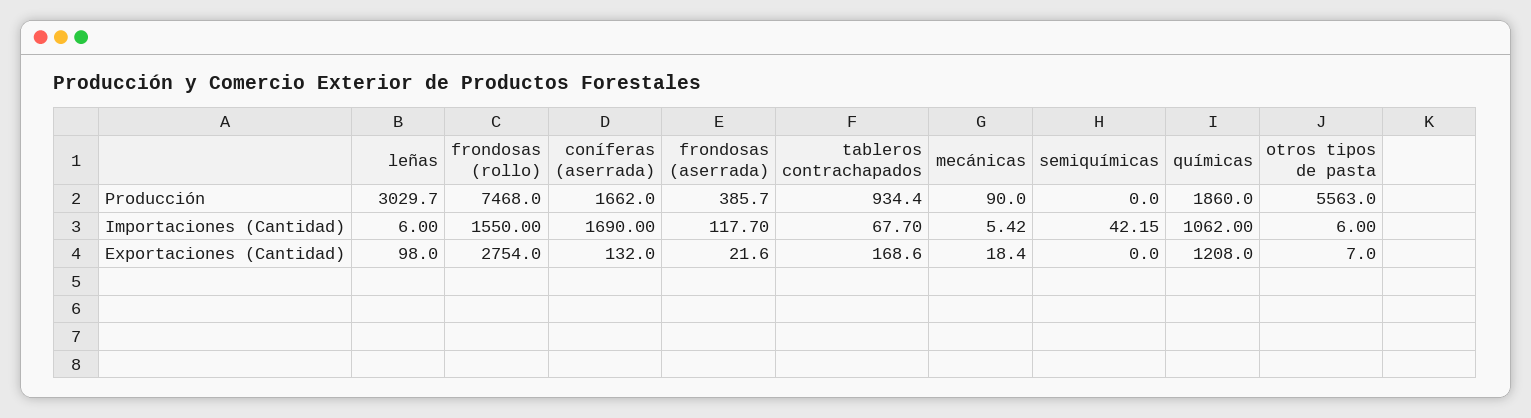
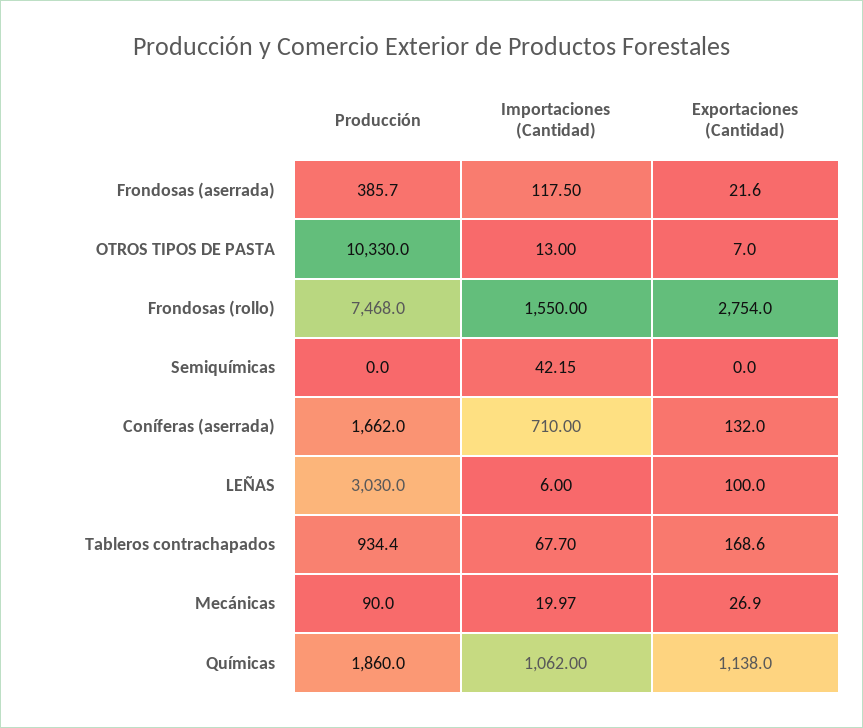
  {
    "leñas": {
-     "Producción": 3029.7,
+     "Producción": 3030,
      "Importaciones (Cantidad)": 6,
-     "Exportaciones (Cantidad)": 98
+     "Exportaciones (Cantidad)": 100
    },
    "frondosas (rollo)": {
      "Producción": 7468,
      "Importaciones (Cantidad)": 1550,
      "Exportaciones (Cantidad)": 2754
    },
    "coníferas (aserrada)": {
      "Producción": 1662,
-     "Importaciones (Cantidad)": 1690,
+     "Importaciones (Cantidad)": 710,
      "Exportaciones (Cantidad)": 132
    },
    "frondosas (aserrada)": {
      "Producción": 385.7,
-     "Importaciones (Cantidad)": 117.7,
+     "Importaciones (Cantidad)": 117.5,
      "Exportaciones (Cantidad)": 21.6
    },
    "tableros contrachapados": {
      "Producción": 934.4,
      "Importaciones (Cantidad)": 67.7,
      "Exportaciones (Cantidad)": 168.6
    },
    "mecánicas": {
      "Producción": 90,
-     "Importaciones (Cantidad)": 5.42,
+     "Importaciones (Cantidad)": 19.97,
-     "Exportaciones (Cantidad)": 18.4
+     "Exportaciones (Cantidad)": 26.9
    },
    "semiquímicas": {
      "Producción": 0,
      "Importaciones (Cantidad)": 42.15,
      "Exportaciones (Cantidad)": 0
    },
    "químicas": {
      "Producción": 1860,
      "Importaciones (Cantidad)": 1062,
-     "Exportaciones (Cantidad)": 1208
+     "Exportaciones (Cantidad)": 1138
    },
    "otros tipos de pasta": {
-     "Producción": 5563,
+     "Producción": 10330,
-     "Importaciones (Cantidad)": 6,
+     "Importaciones (Cantidad)": 13,
      "Exportaciones (Cantidad)": 7
    }
  }

